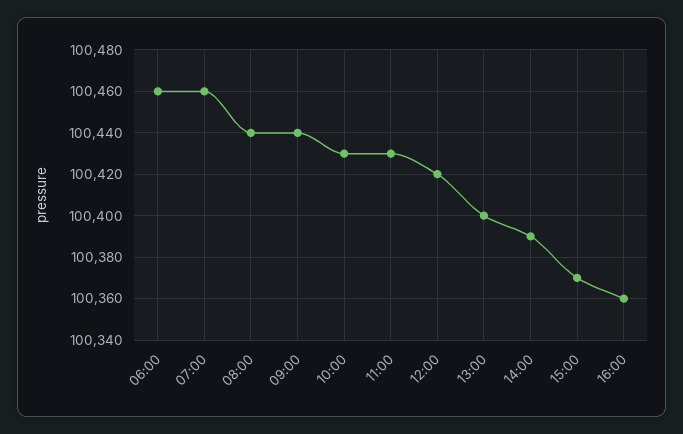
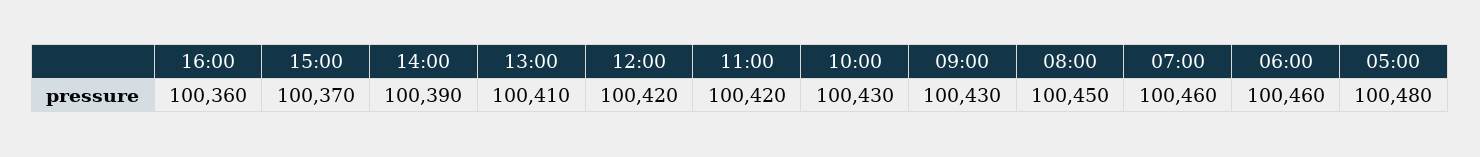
  {
    "06:00": 100460,
    "07:00": 100460,
-   "08:00": 100440,
+   "08:00": 100450,
-   "09:00": 100440,
+   "09:00": 100430,
    "10:00": 100430,
-   "11:00": 100430,
+   "11:00": 100420,
    "12:00": 100420,
-   "13:00": 100400,
+   "13:00": 100410,
    "14:00": 100390,
    "15:00": 100370,
-   "16:00": 100360
+   "16:00": 100360,
+   "05:00": 100480
  }

